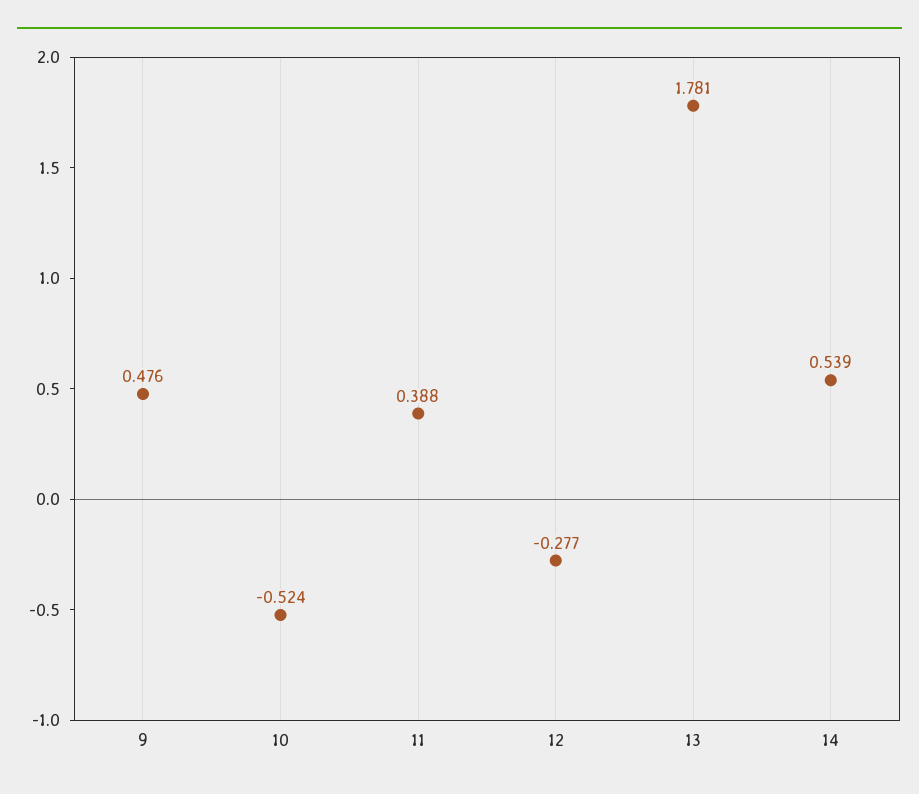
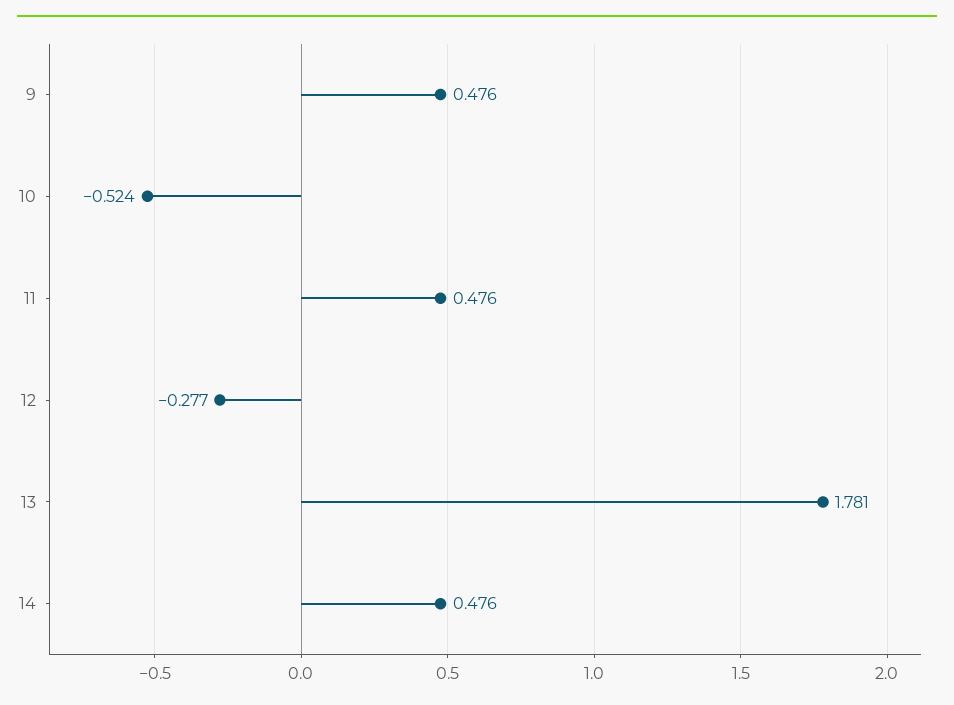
  {
    "9": 0.476,
    "10": -0.524,
-   "11": 0.388,
+   "11": 0.476,
    "12": -0.277,
    "13": 1.781,
-   "14": 0.539
+   "14": 0.476
  }

